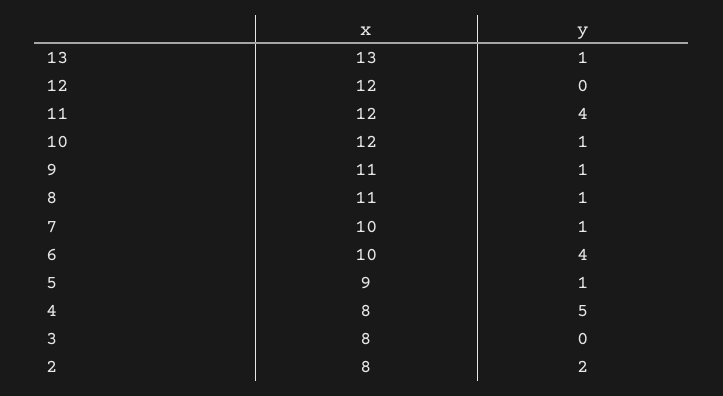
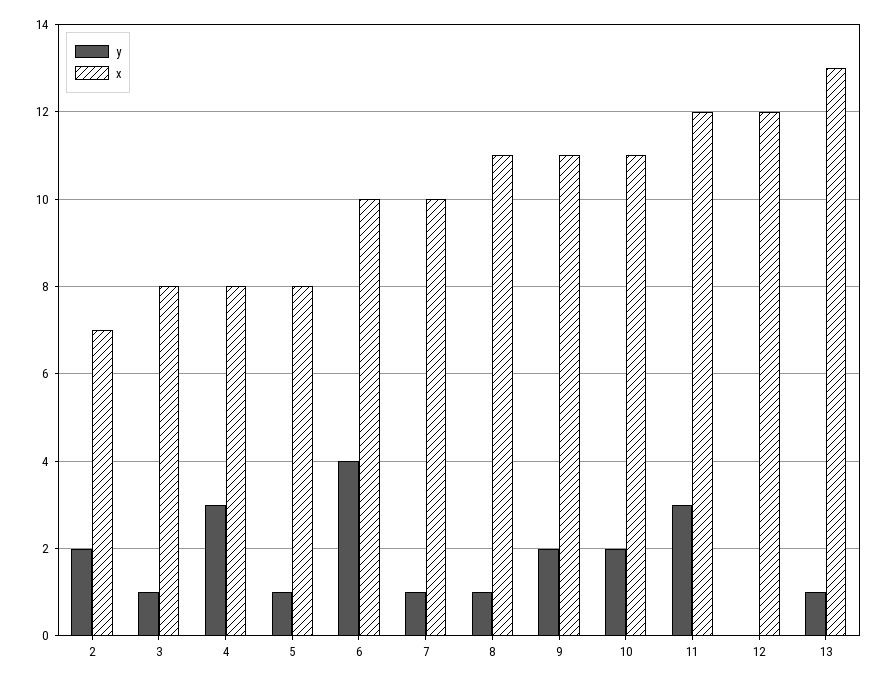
  {
    "x": {
      "13": 13,
      "12": 12,
      "11": 12,
-     "10": 12,
+     "10": 11,
      "9": 11,
      "8": 11,
      "7": 10,
      "6": 10,
-     "5": 9,
+     "5": 8,
      "4": 8,
      "3": 8,
-     "2": 8
+     "2": 7
    },
    "y": {
      "13": 1,
      "12": 0,
-     "11": 4,
+     "11": 3,
-     "10": 1,
+     "10": 2,
-     "9": 1,
+     "9": 2,
      "8": 1,
      "7": 1,
      "6": 4,
      "5": 1,
-     "4": 5,
+     "4": 3,
-     "3": 0,
+     "3": 1,
      "2": 2
    }
  }

